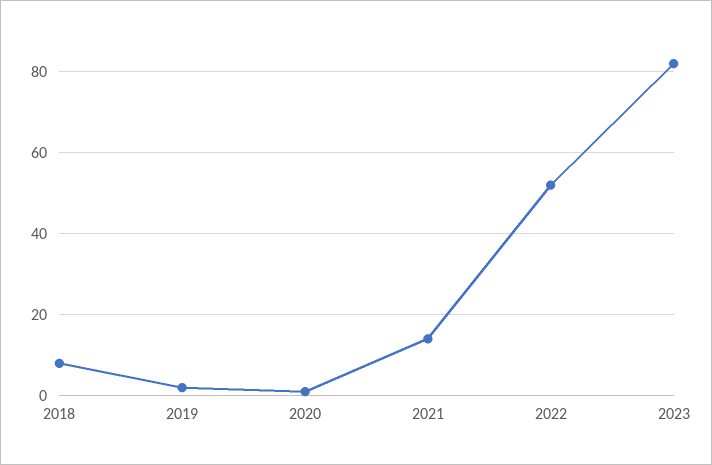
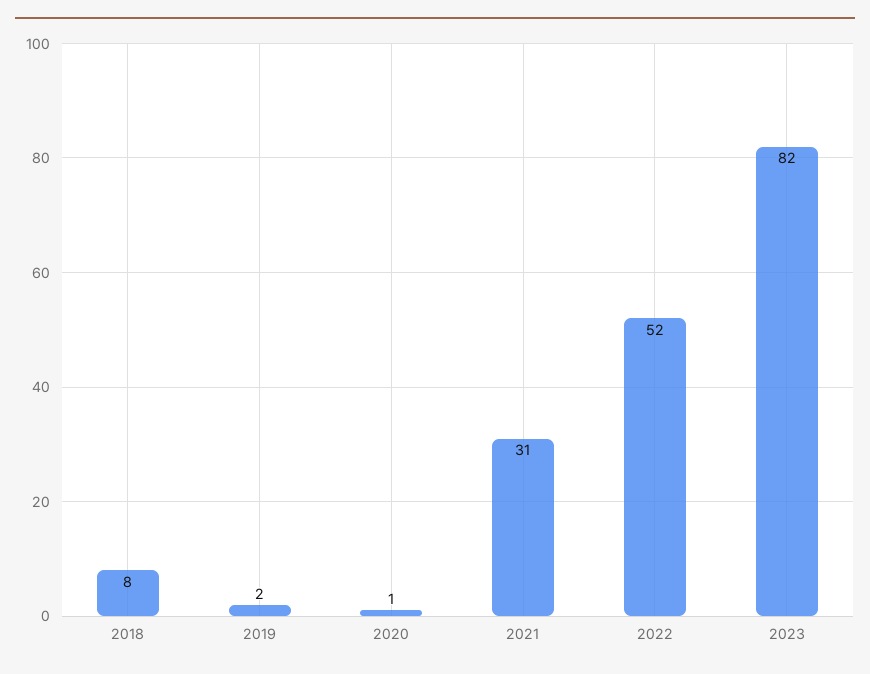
  {
    "2018": 8,
    "2019": 2,
    "2020": 1,
-   "2021": 15,
+   "2021": 31,
    "2022": 52,
    "2023": 82
  }

